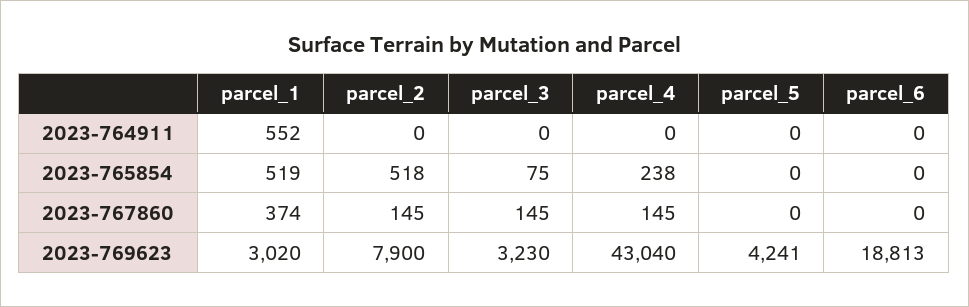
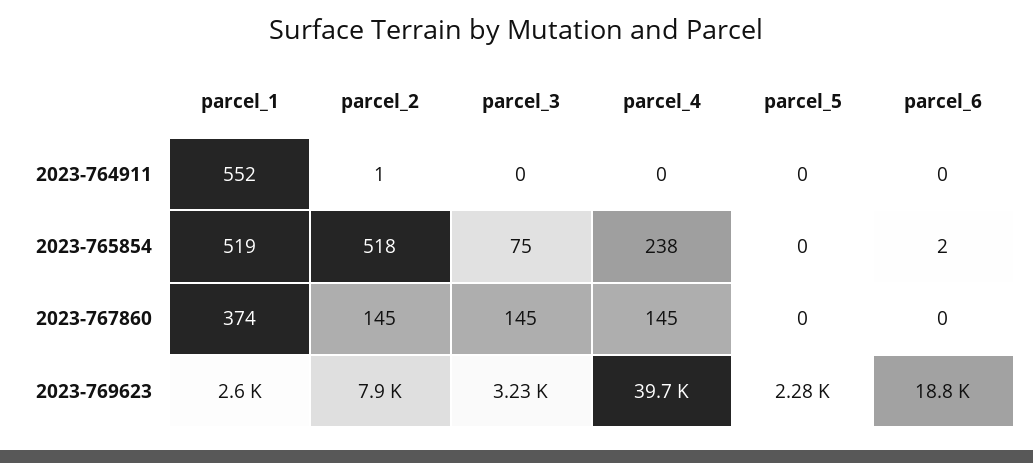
  {
    "parcel_1": {
      "2023-764911": 552,
      "2023-765854": 519,
      "2023-767860": 374,
-     "2023-769623": 3020
+     "2023-769623": 2600
    },
    "parcel_2": {
-     "2023-764911": 0,
+     "2023-764911": 1,
      "2023-765854": 518,
      "2023-767860": 145,
      "2023-769623": 7900
    },
    "parcel_3": {
      "2023-764911": 0,
      "2023-765854": 75,
      "2023-767860": 145,
      "2023-769623": 3230
    },
    "parcel_4": {
      "2023-764911": 0,
      "2023-765854": 238,
      "2023-767860": 145,
-     "2023-769623": 43040
+     "2023-769623": 39700
    },
    "parcel_5": {
      "2023-764911": 0,
      "2023-765854": 0,
      "2023-767860": 0,
-     "2023-769623": 4241
+     "2023-769623": 2280
    },
    "parcel_6": {
      "2023-764911": 0,
-     "2023-765854": 0,
+     "2023-765854": 2,
      "2023-767860": 0,
      "2023-769623": 18813
    }
  }

